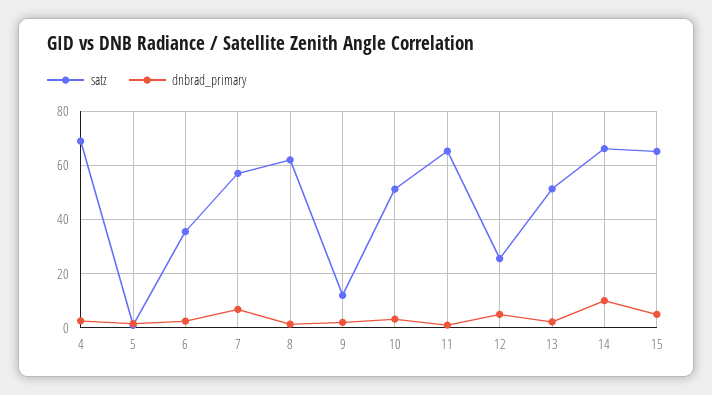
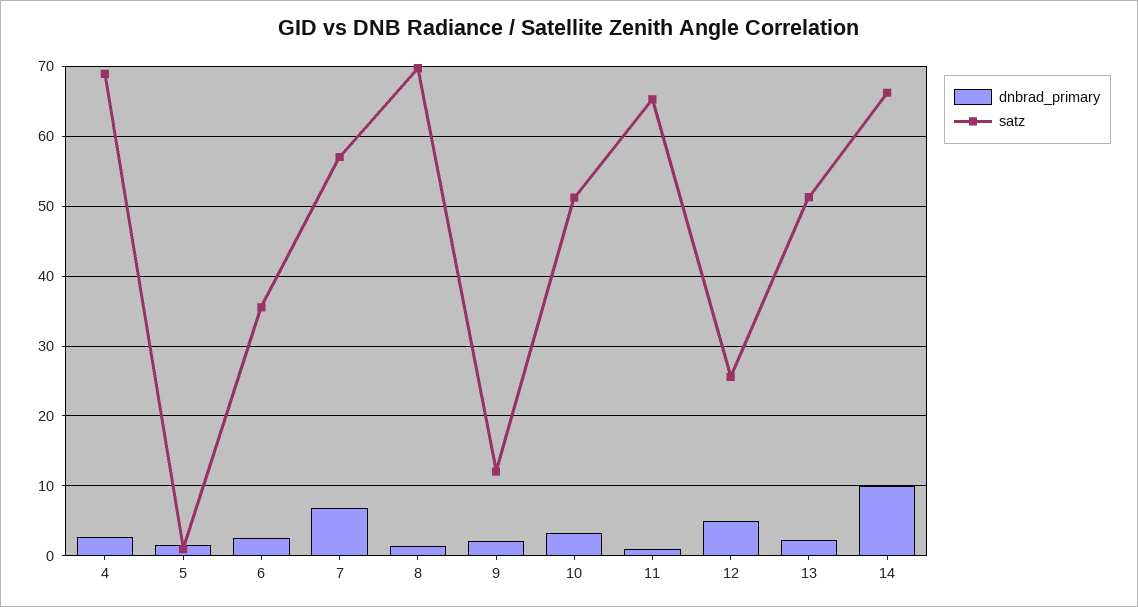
  {
    "satz": {
      "4": 69,
      "5": 1,
      "6": 36,
      "7": 57,
-     "8": 62.5,
+     "8": 70,
      "9": 12,
      "10": 51,
      "11": 65,
      "12": 26,
      "13": 51,
-     "14": 66,
+     "14": 66
-     "15": 65
    },
    "dnbrad_primary": {
      "4": 3,
      "5": 2,
      "6": 2,
      "7": 7,
      "8": 1,
      "9": 2,
      "10": 3,
      "11": 1,
      "12": 5,
      "13": 2,
-     "14": 10,
+     "14": 10
-     "15": 5
    }
  }

